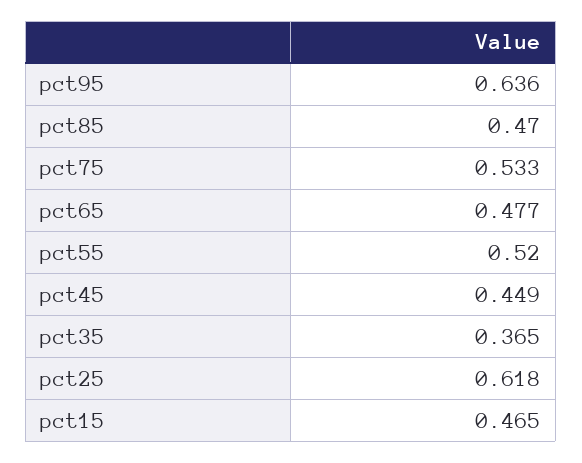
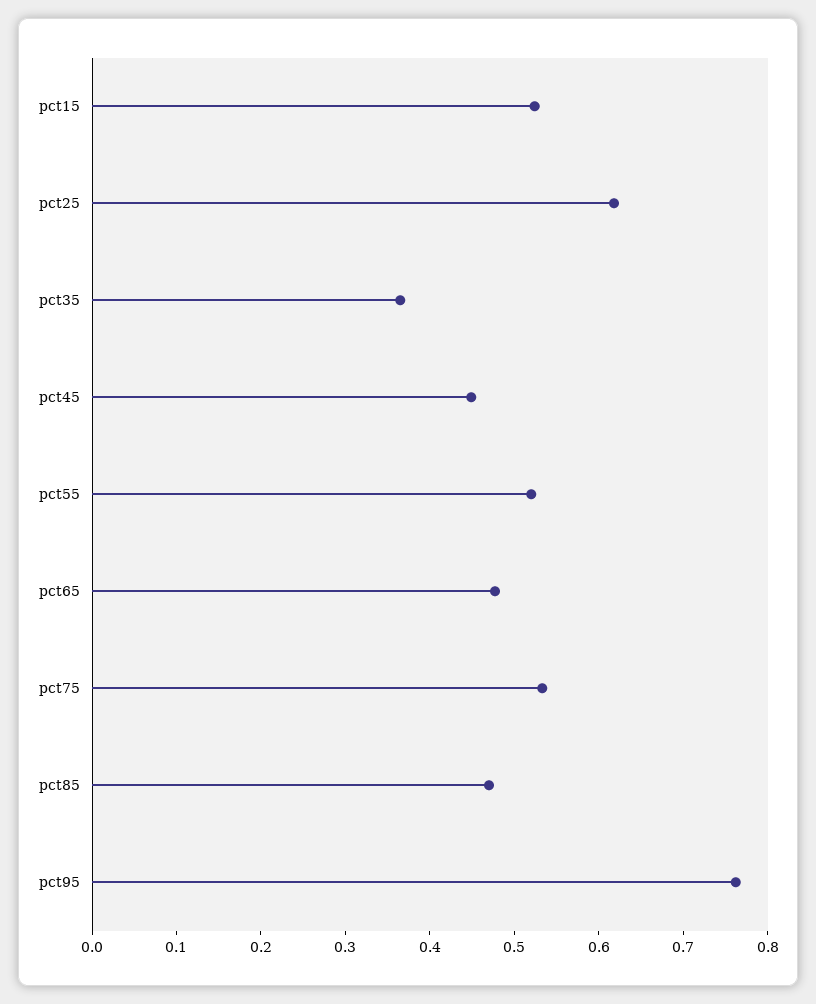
  {
-   "pct95": 0.636,
+   "pct95": 0.76,
    "pct85": 0.47,
    "pct75": 0.533,
    "pct65": 0.477,
    "pct55": 0.52,
    "pct45": 0.449,
    "pct35": 0.365,
    "pct25": 0.618,
-   "pct15": 0.465
+   "pct15": 0.52
  }

